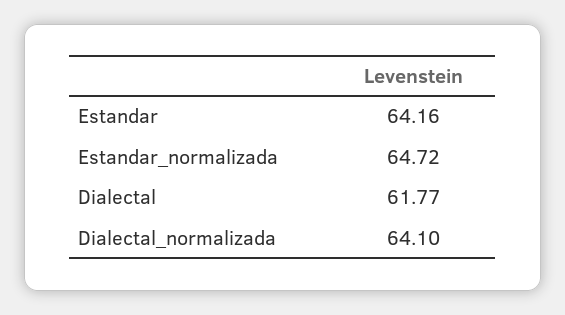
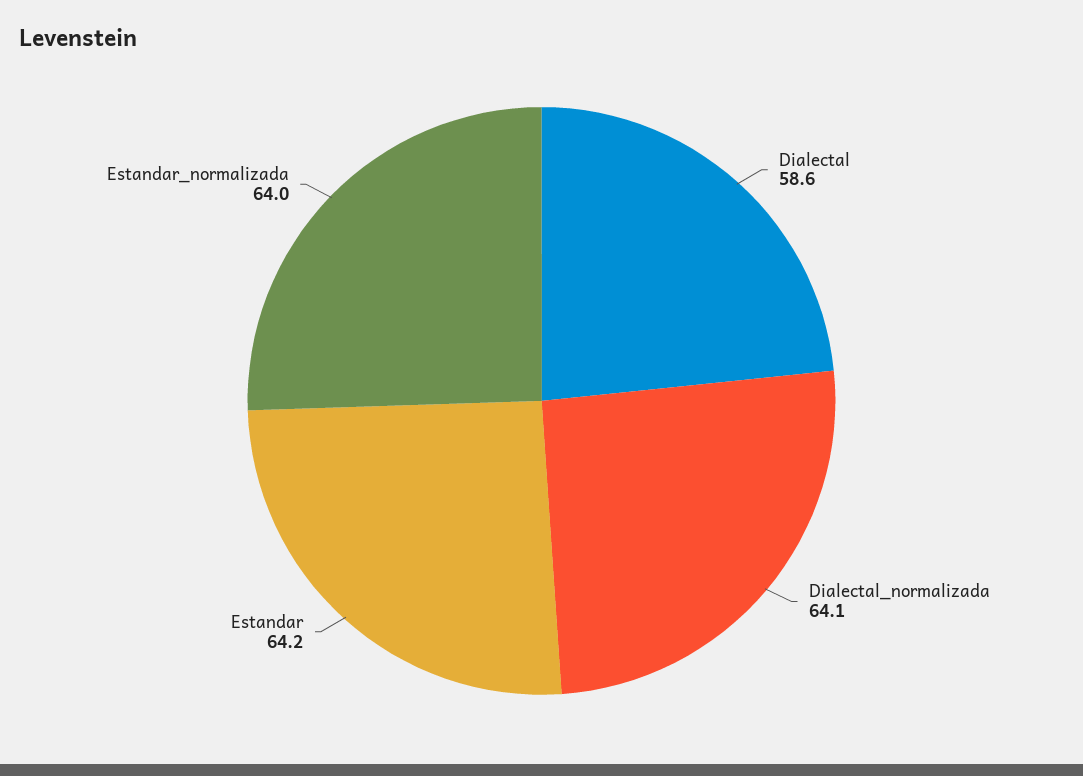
  {
    "Estandar": 64.16,
-   "Estandar_normalizada": 64.72,
+   "Estandar_normalizada": 64,
-   "Dialectal": 61.77,
+   "Dialectal": 58.6,
    "Dialectal_normalizada": 64.1
  }

